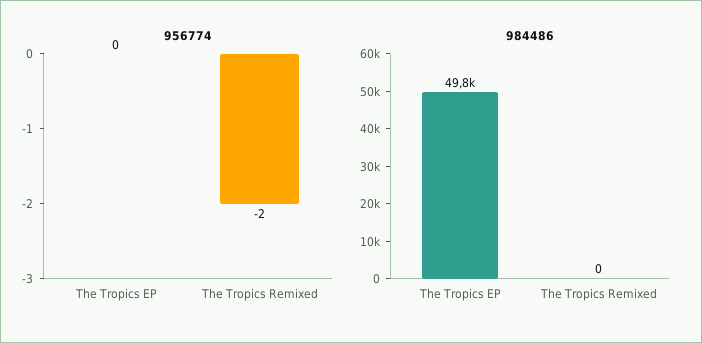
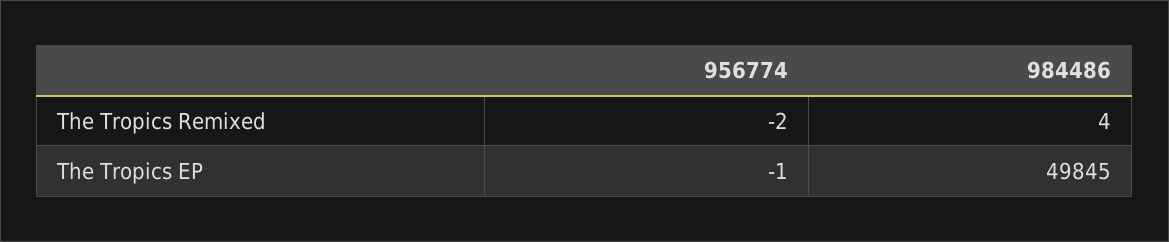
  {
    "956774": {
-     "The Tropics EP": 0,
+     "The Tropics EP": -1,
      "The Tropics Remixed": -2
    },
    "984486": {
      "The Tropics EP": 49845,
-     "The Tropics Remixed": 0
+     "The Tropics Remixed": 4
    }
  }

